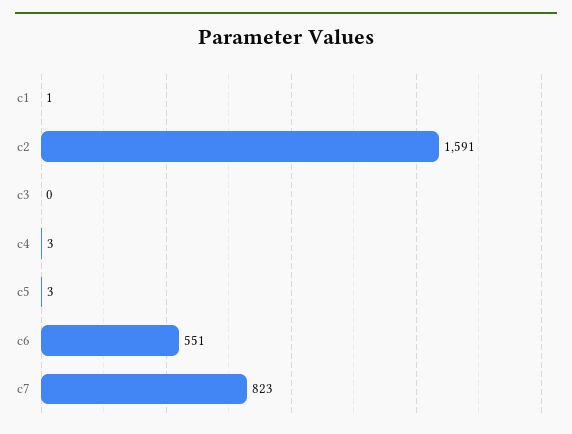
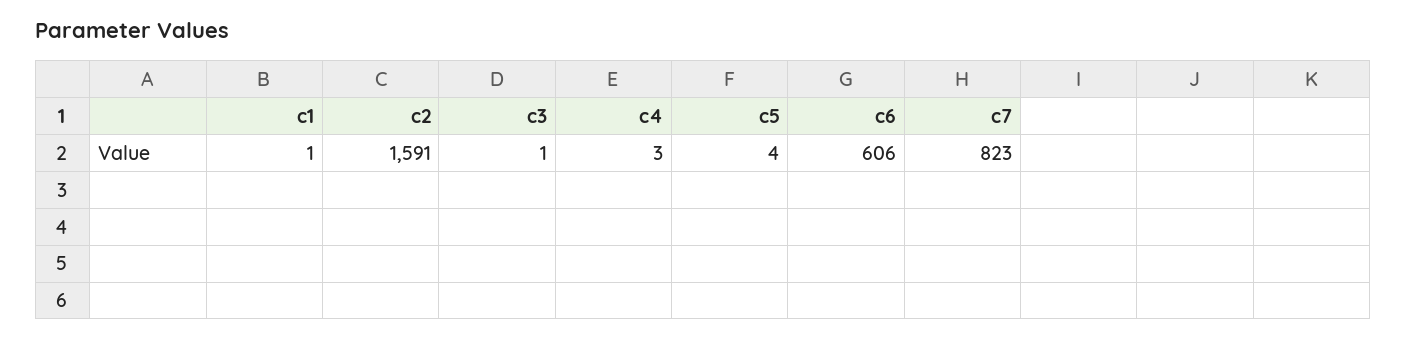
  {
    "c1": 1,
    "c2": 1591,
-   "c3": 0,
+   "c3": 1,
    "c4": 3,
-   "c5": 3,
+   "c5": 4,
-   "c6": 551,
+   "c6": 606,
    "c7": 823
  }

